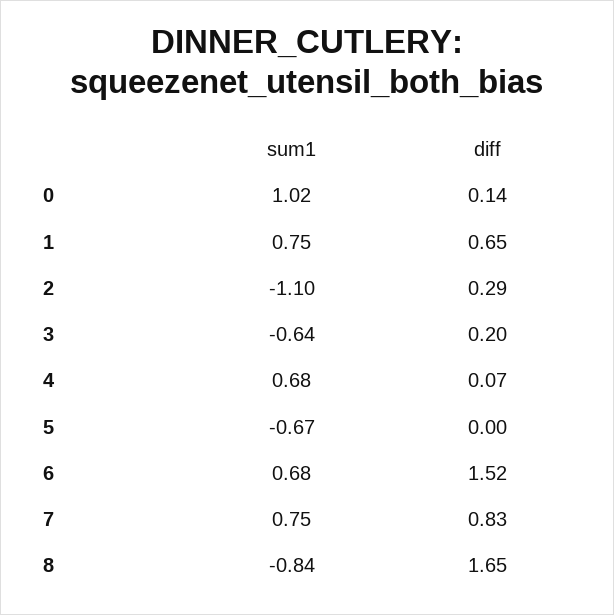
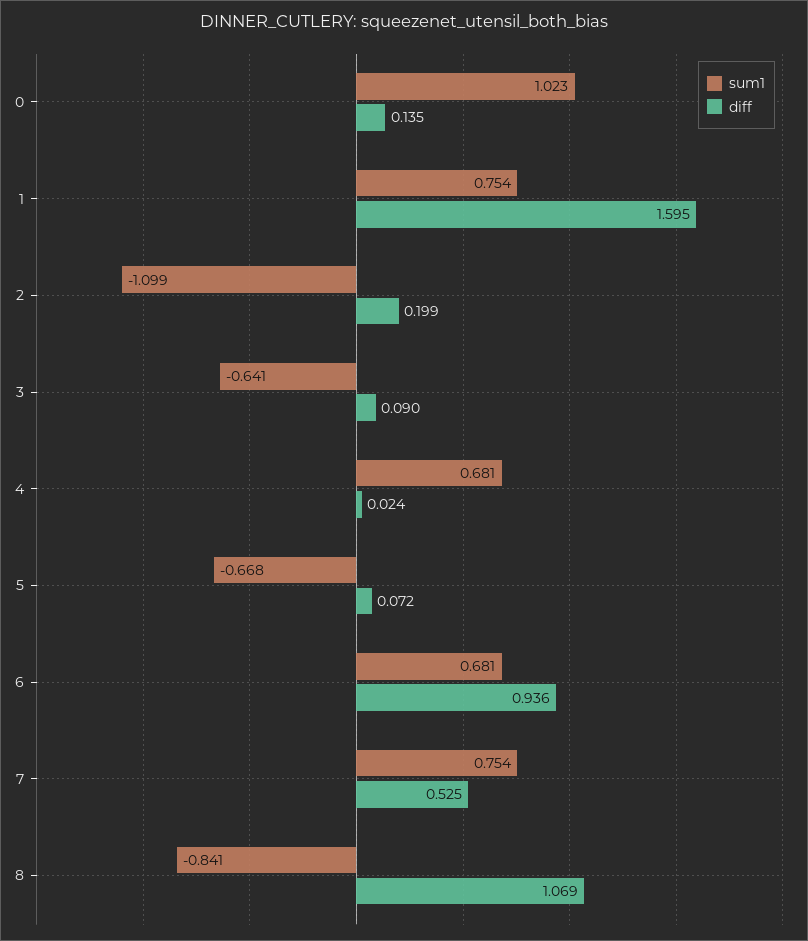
  {
    "sum1": {
      "0": 1.023,
      "1": 0.754,
      "2": -1.099,
      "3": -0.641,
      "4": 0.681,
      "5": -0.668,
      "6": 0.681,
      "7": 0.754,
      "8": -0.841
    },
    "diff": {
      "0": 0.135,
-     "1": 0.65,
+     "1": 1.595,
-     "2": 0.29,
+     "2": 0.199,
-     "3": 0.2,
+     "3": 0.09,
-     "4": 0.07,
+     "4": 0.024,
-     "5": 0,
+     "5": 0.072,
-     "6": 1.52,
+     "6": 0.936,
-     "7": 0.83,
+     "7": 0.525,
-     "8": 1.65
+     "8": 1.069
    }
  }

